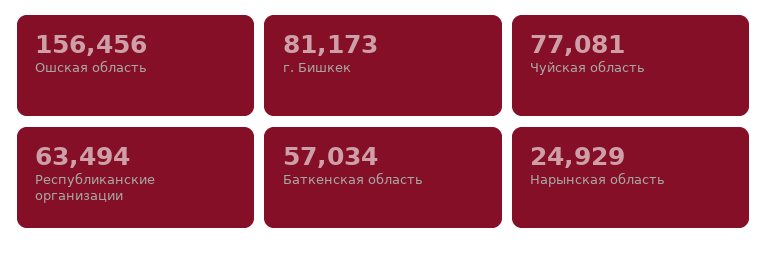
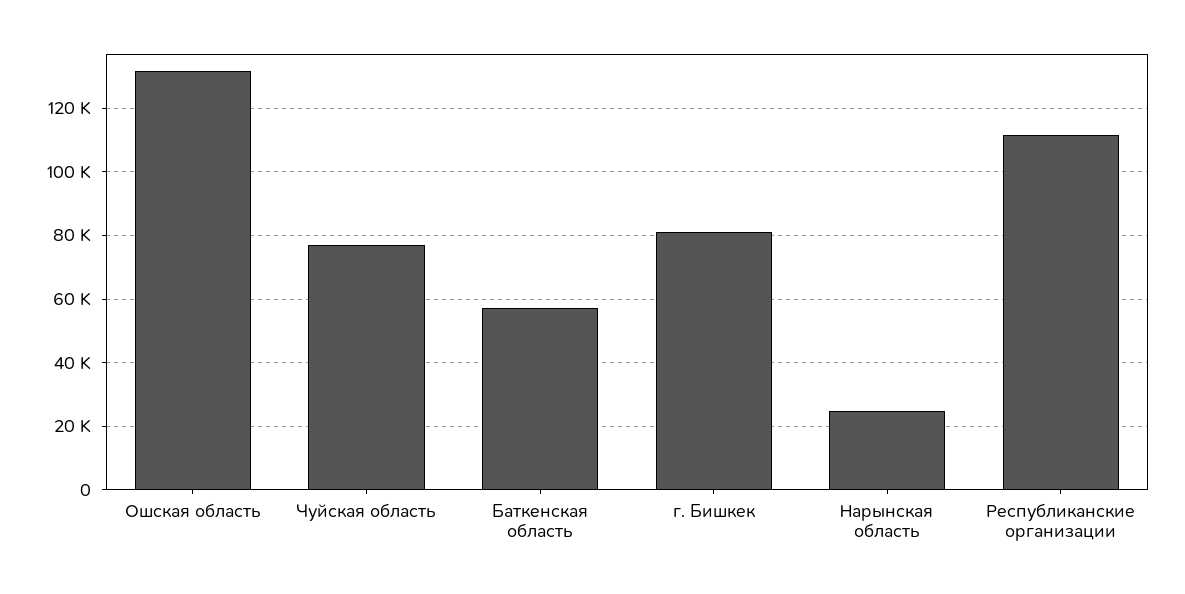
  {
-   "Ошская область": 156456,
+   "Ошская область": 132000,
    "г. Бишкек": 81173,
    "Чуйская область": 77081,
-   "Республиканские организации": 63494,
+   "Республиканские организации": 112000,
    "Баткенская область": 57034,
    "Нарынская область": 24929
  }

